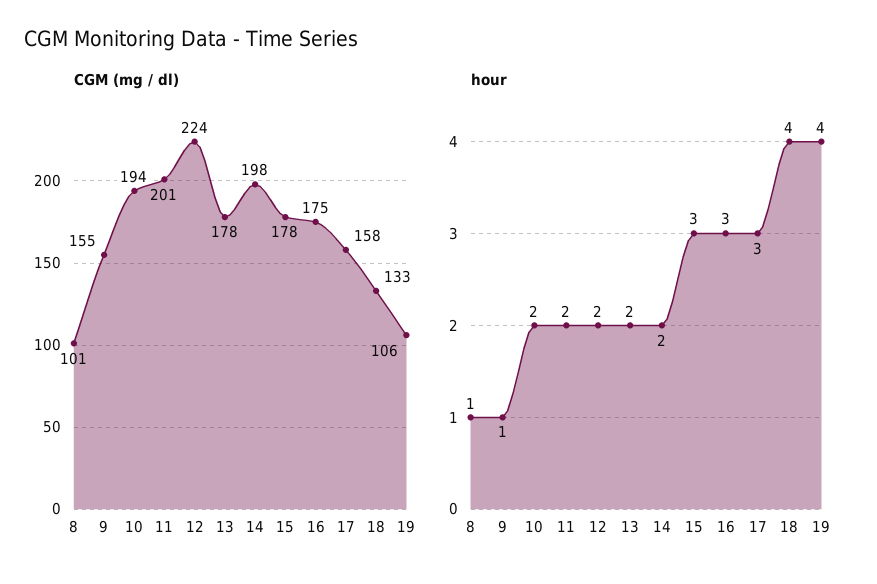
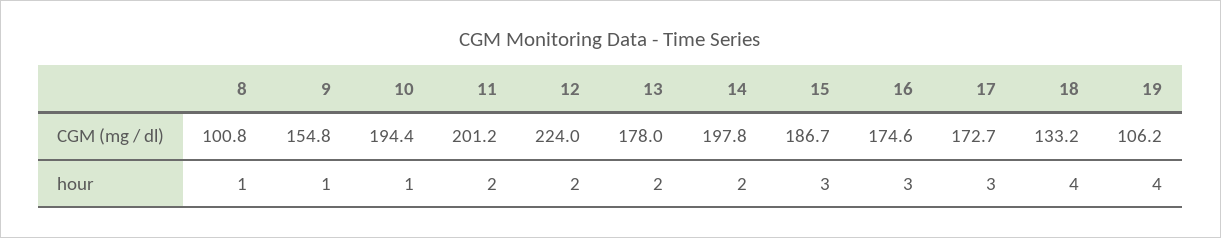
  {
    "CGM (mg / dl)": {
      "8": 100.8,
      "9": 154.8,
      "10": 194.4,
      "11": 201.2,
      "12": 224,
      "13": 178,
      "14": 197.8,
-     "15": 178,
+     "15": 186.7,
      "16": 174.6,
-     "17": 158,
+     "17": 172.7,
      "18": 133.2,
      "19": 106.2
    },
    "hour": {
      "8": 1,
      "9": 1,
-     "10": 2,
+     "10": 1,
      "11": 2,
      "12": 2,
      "13": 2,
      "14": 2,
      "15": 3,
      "16": 3,
      "17": 3,
      "18": 4,
      "19": 4
    }
  }

